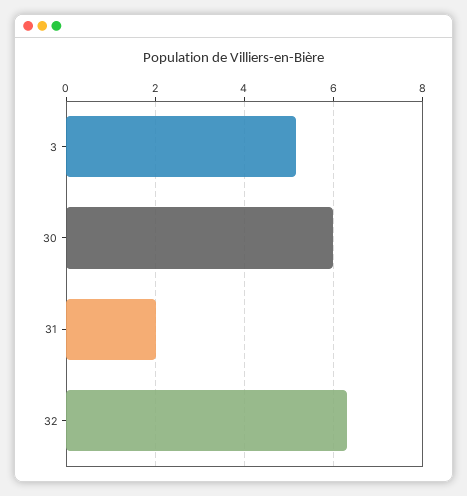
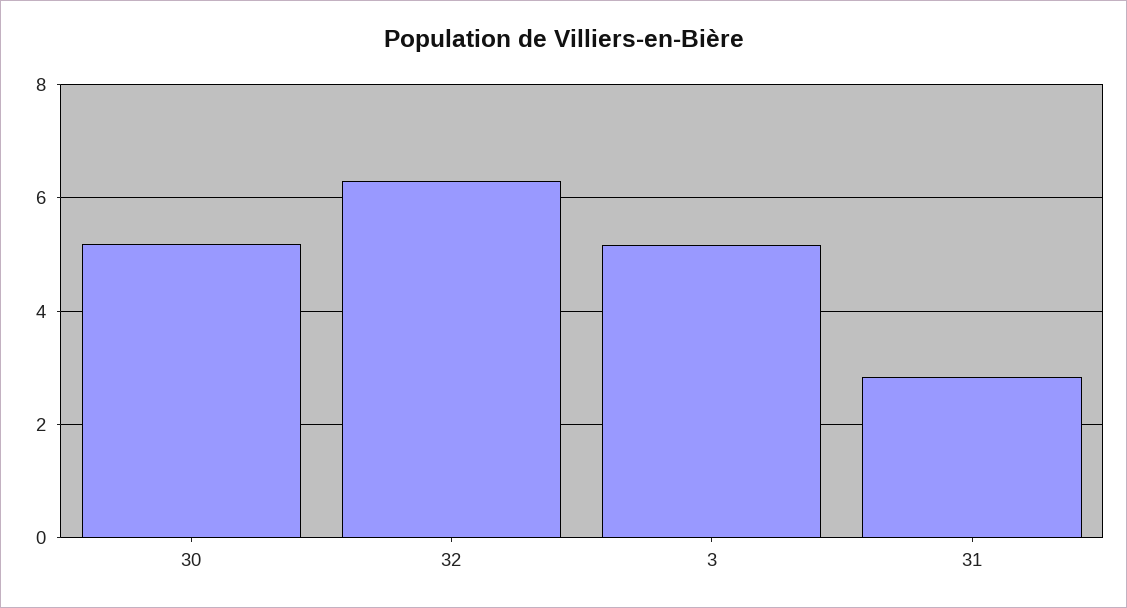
  {
    "3": 5.2,
-   "30": 6,
+   "30": 5.2,
-   "31": 2,
+   "31": 2.8,
    "32": 6.2
  }

